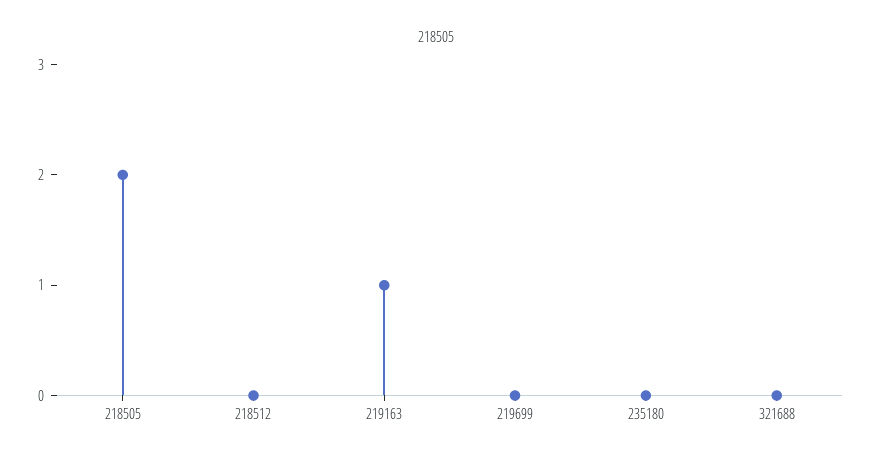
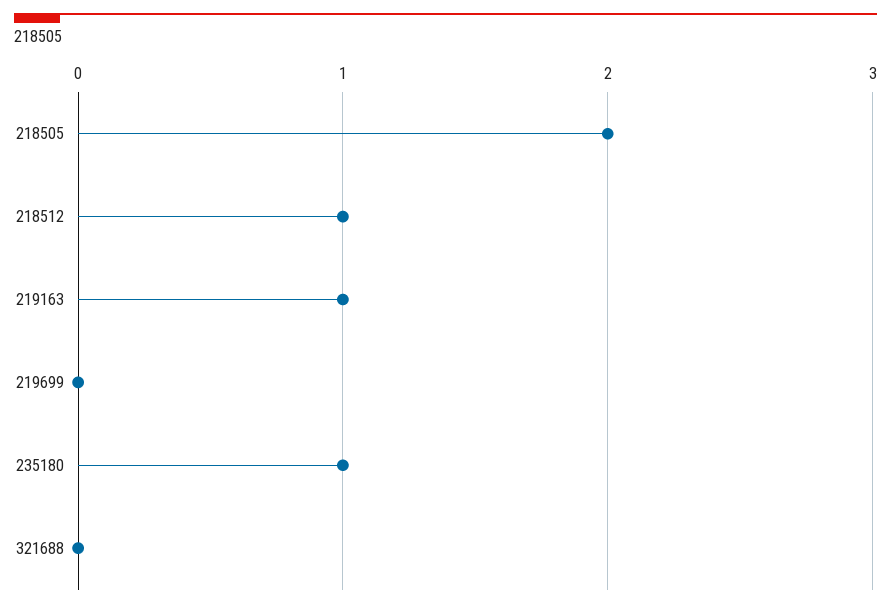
  {
    "218505": 2,
-   "218512": 0,
+   "218512": 1,
    "219163": 1,
    "219699": 0,
-   "235180": 0,
+   "235180": 1,
    "321688": 0
  }

